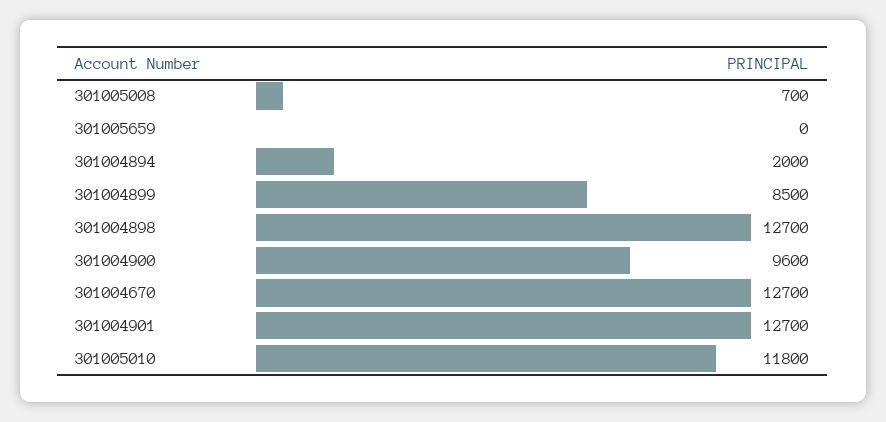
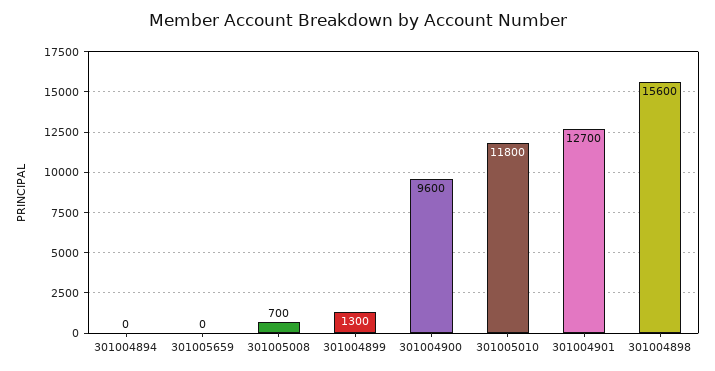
  {
    "301005008": 700,
    "301005659": 0,
-   "301004894": 2000,
+   "301004894": 0,
-   "301004899": 8500,
+   "301004899": 1300,
-   "301004898": 12700,
+   "301004898": 15600,
    "301004900": 9600,
-   "301004670": 12700,
    "301004901": 12700,
    "301005010": 11800
  }

